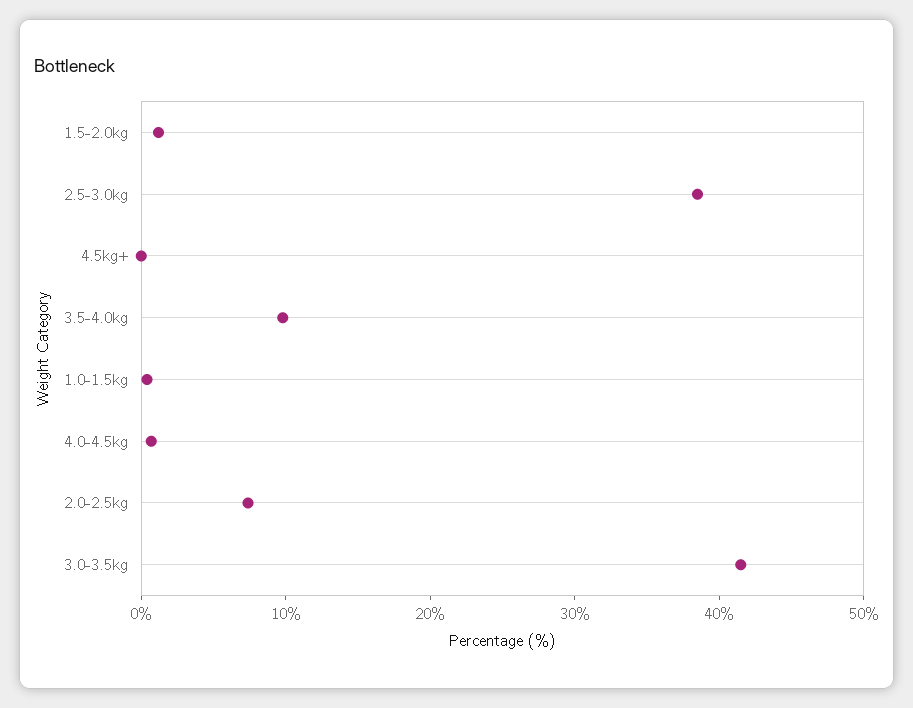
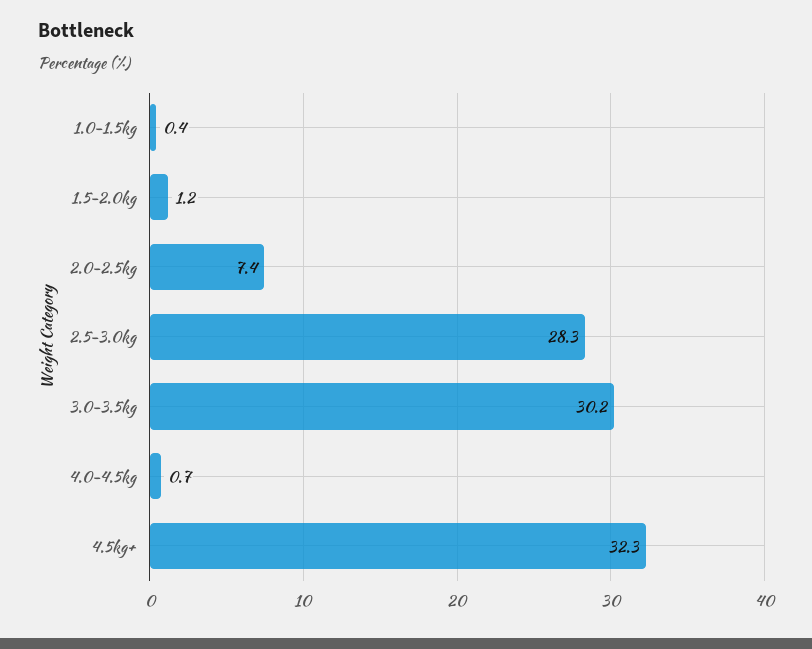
  {
    "1.5-2.0kg": 1.2,
-   "2.5-3.0kg": 38,
+   "2.5-3.0kg": 28.3,
-   "4.5kg+": 0,
+   "4.5kg+": 32.3,
-   "3.5-4.0kg": 10,
    "1.0-1.5kg": 0.4,
    "4.0-4.5kg": 0.7,
    "2.0-2.5kg": 7.4,
-   "3.0-3.5kg": 42
+   "3.0-3.5kg": 30.2
  }

